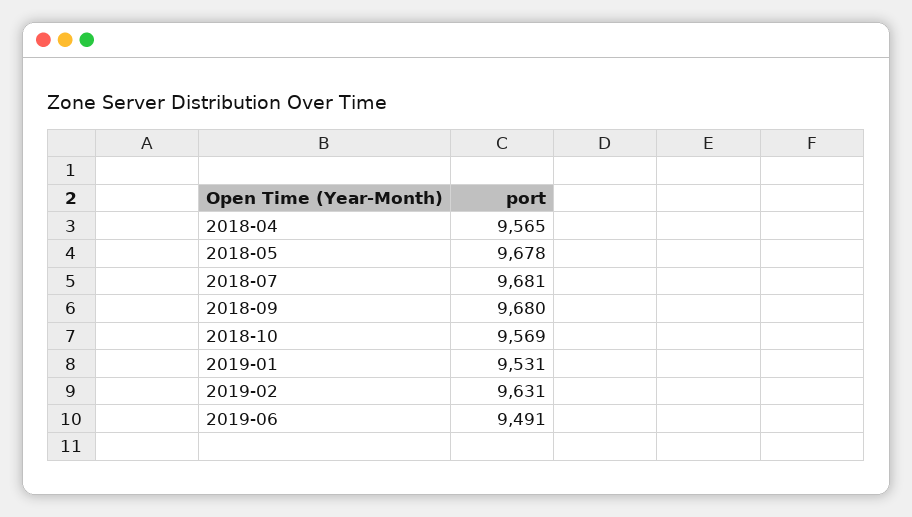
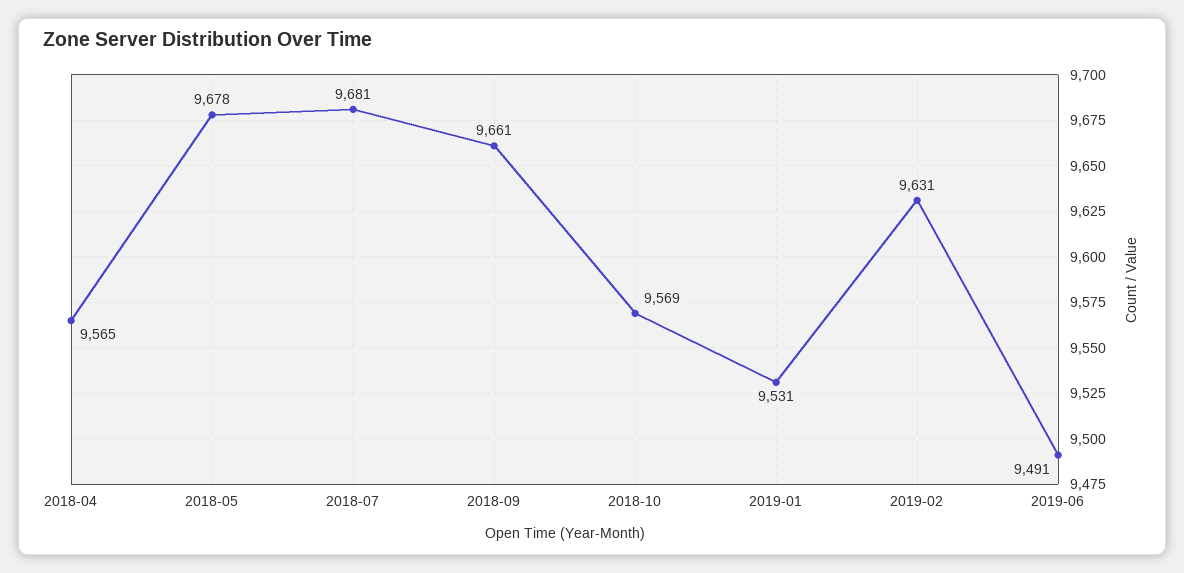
  {
    "2018-04": 9565,
    "2018-05": 9678,
    "2018-07": 9681,
-   "2018-09": 9680,
+   "2018-09": 9661,
    "2018-10": 9569,
    "2019-01": 9531,
    "2019-02": 9631,
    "2019-06": 9491
  }

